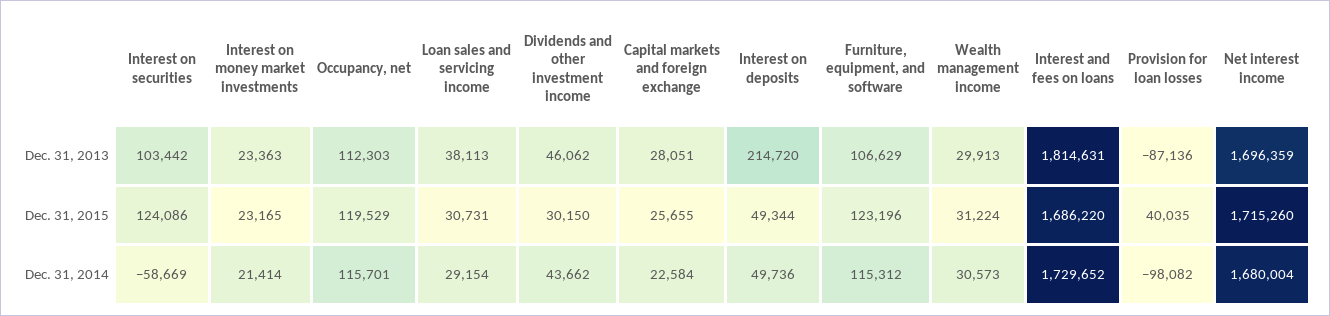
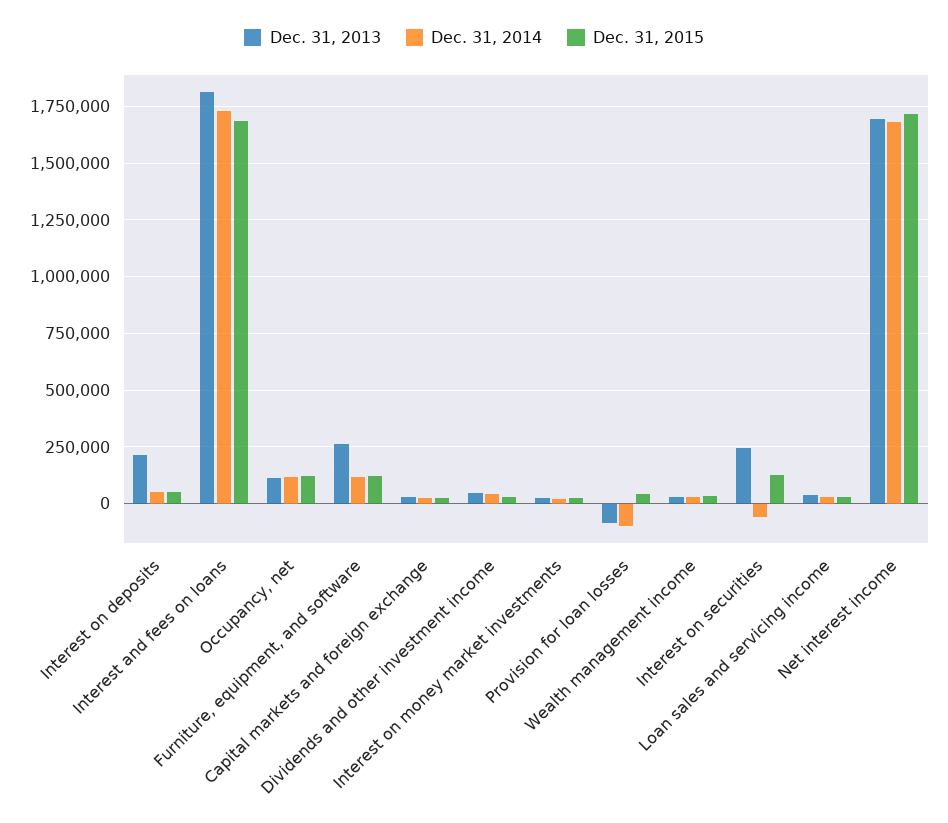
  {
    "Dec. 31, 2013": {
-     "Interest on securities": 103442,
+     "Interest on securities": 250000,
      "Interest on money market investments": 23363,
      "Occupancy, net": 112303,
      "Loan sales and servicing income": 38113,
      "Dividends and other investment income": 46062,
      "Capital markets and foreign exchange": 28051,
      "Interest on deposits": 214720,
-     "Furniture, equipment, and software": 106629,
+     "Furniture, equipment, and software": 250000,
      "Wealth management income": 29913,
      "Interest and fees on loans": 1814631,
      "Provision for loan losses": -87136,
      "Net interest income": 1696359
    },
    "Dec. 31, 2015": {
      "Interest on securities": 124086,
      "Interest on money market investments": 23165,
      "Occupancy, net": 119529,
      "Loan sales and servicing income": 30731,
      "Dividends and other investment income": 30150,
      "Capital markets and foreign exchange": 25655,
      "Interest on deposits": 49344,
      "Furniture, equipment, and software": 123196,
      "Wealth management income": 31224,
      "Interest and fees on loans": 1686220,
      "Provision for loan losses": 40035,
      "Net interest income": 1715260
    },
    "Dec. 31, 2014": {
      "Interest on securities": -58669,
      "Interest on money market investments": 21414,
      "Occupancy, net": 115701,
      "Loan sales and servicing income": 29154,
      "Dividends and other investment income": 43662,
      "Capital markets and foreign exchange": 22584,
      "Interest on deposits": 49736,
      "Furniture, equipment, and software": 115312,
      "Wealth management income": 30573,
      "Interest and fees on loans": 1729652,
      "Provision for loan losses": -98082,
      "Net interest income": 1680004
    }
  }

